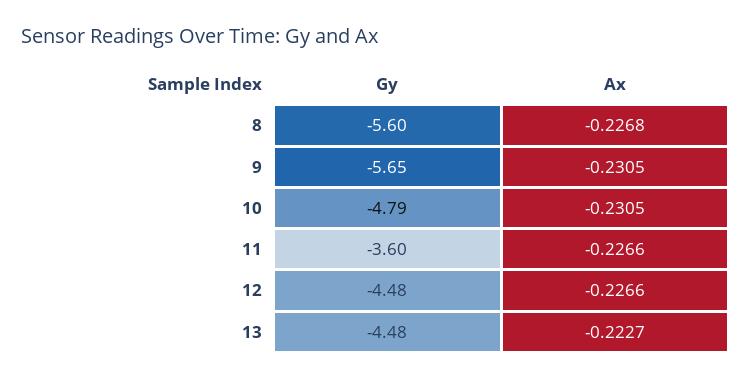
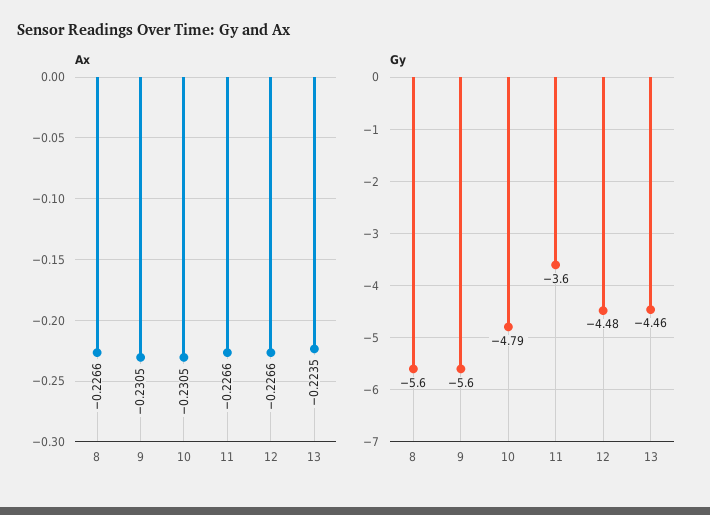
  {
    "Gy": {
      "8": -5.6,
-     "9": -5.65,
+     "9": -5.6,
      "10": -4.79,
      "11": -3.6,
      "12": -4.48,
-     "13": -4.48
+     "13": -4.46
    },
    "Ax": {
-     "8": -0.2268,
+     "8": -0.2266,
      "9": -0.2305,
      "10": -0.2305,
      "11": -0.2266,
      "12": -0.2266,
-     "13": -0.2227
+     "13": -0.2235
    }
  }

